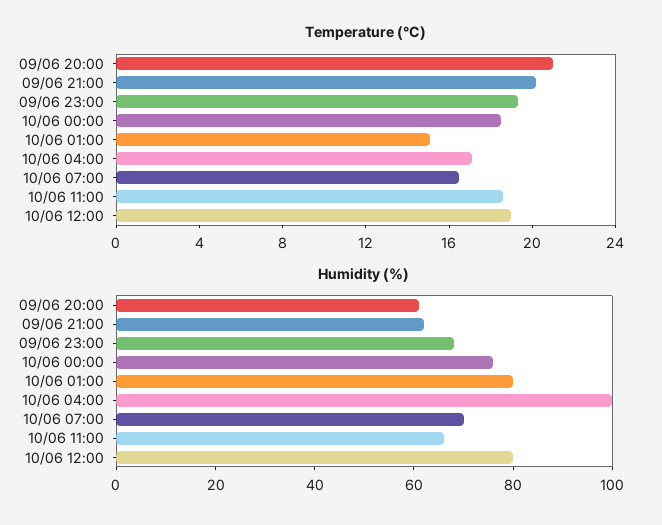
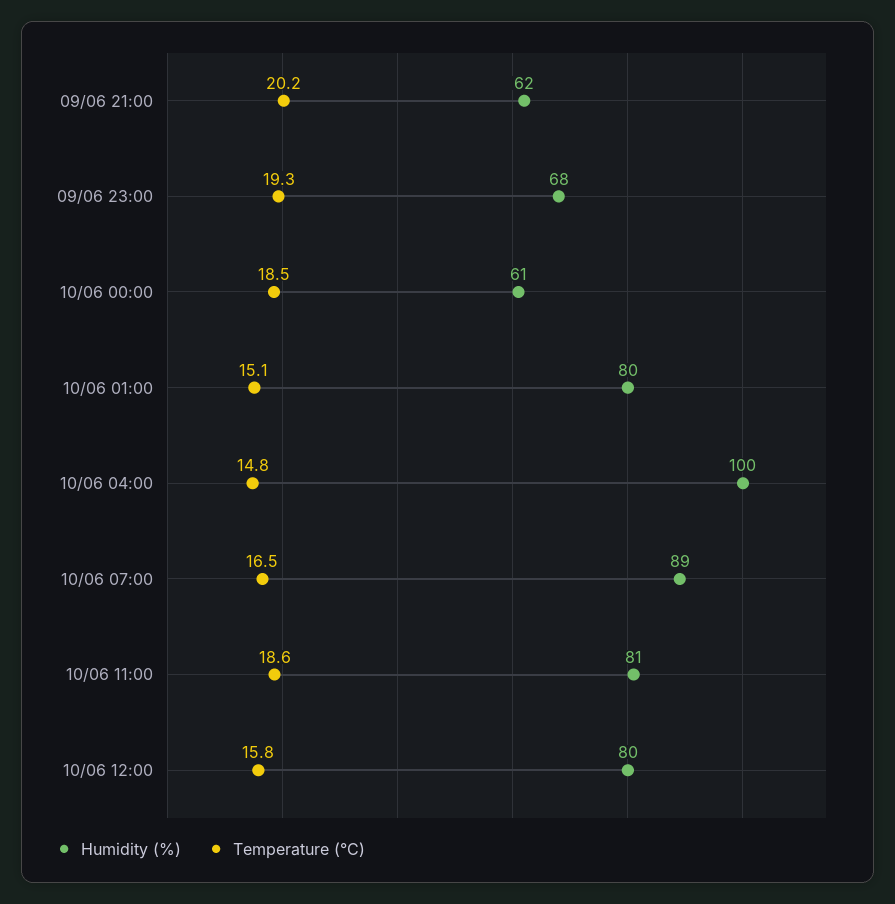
  {
    "Temperature (°C)": {
-     "09/06 20:00": 21,
      "09/06 21:00": 20.2,
      "09/06 23:00": 19.3,
      "10/06 00:00": 18.5,
      "10/06 01:00": 15.1,
-     "10/06 04:00": 17,
+     "10/06 04:00": 14.8,
      "10/06 07:00": 16.5,
      "10/06 11:00": 18.6,
-     "10/06 12:00": 19
+     "10/06 12:00": 15.8
    },
    "Humidity (%)": {
-     "09/06 20:00": 60,
      "09/06 21:00": 62,
      "09/06 23:00": 68,
-     "10/06 00:00": 75,
+     "10/06 00:00": 61,
      "10/06 01:00": 80,
      "10/06 04:00": 100,
-     "10/06 07:00": 70,
+     "10/06 07:00": 89,
-     "10/06 11:00": 65,
+     "10/06 11:00": 81,
      "10/06 12:00": 80
    }
  }

